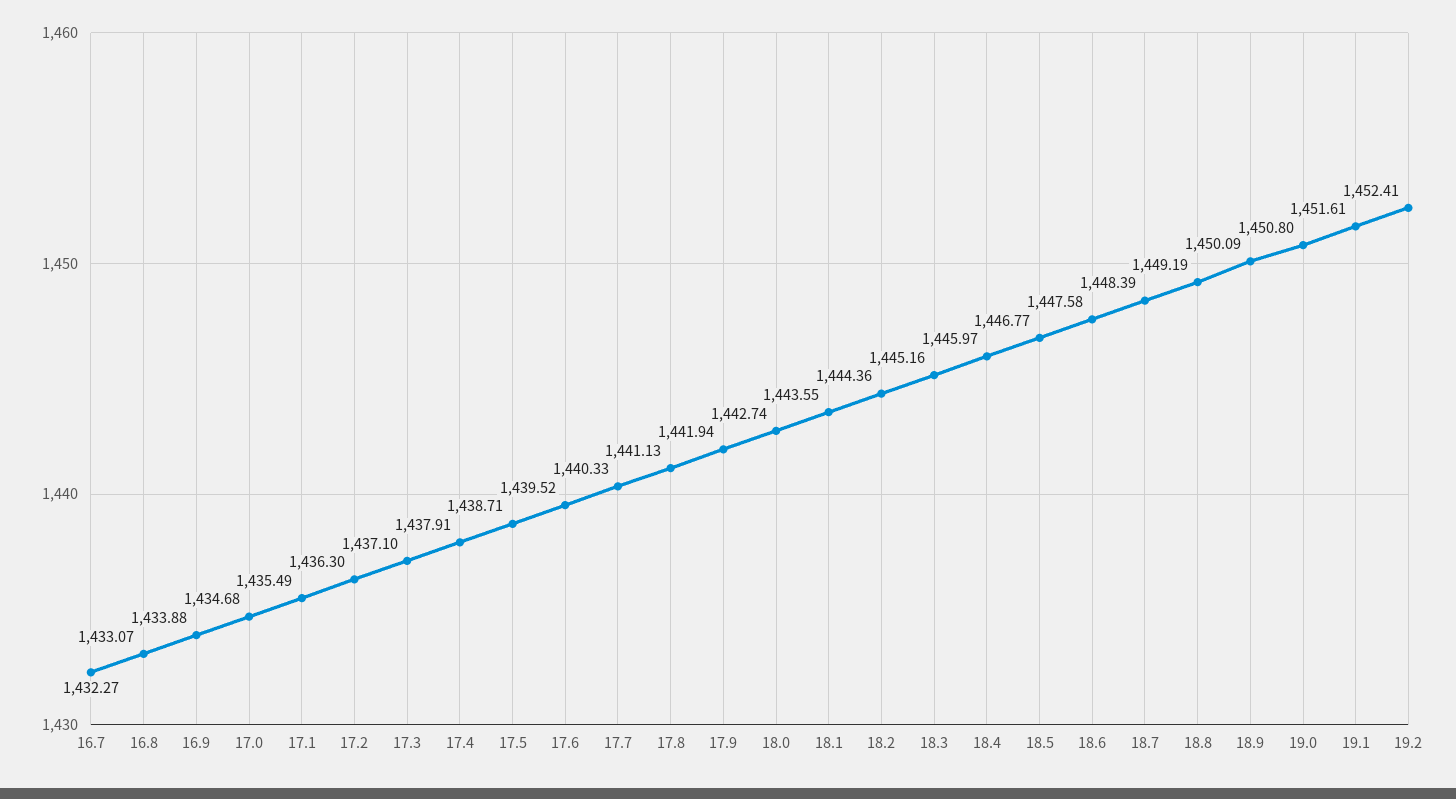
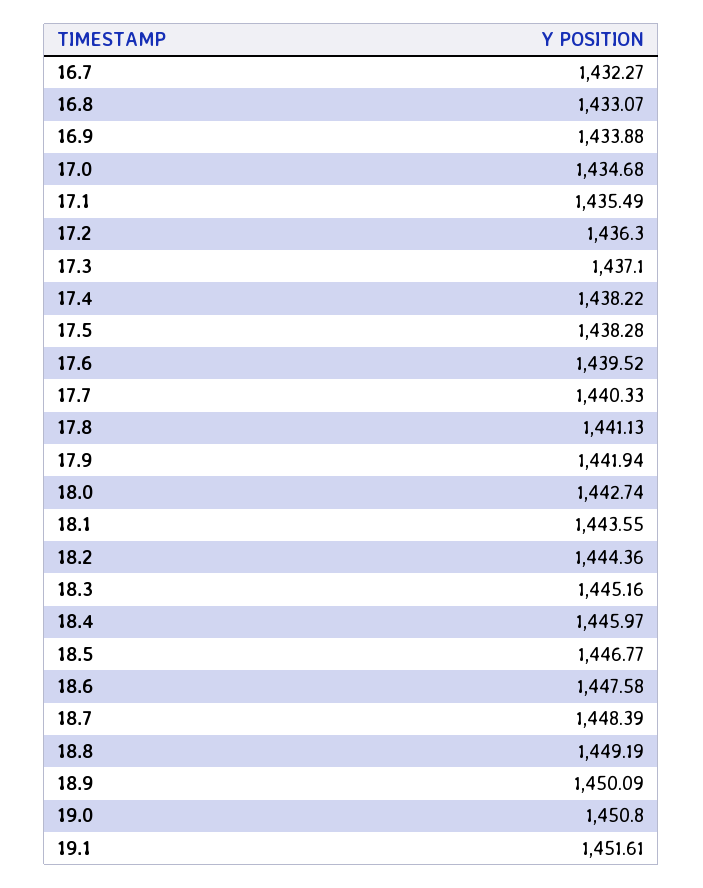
  {
    "16.7": 1432.27,
    "16.8": 1433.07,
    "16.9": 1433.88,
    "17.0": 1434.68,
    "17.1": 1435.49,
    "17.2": 1436.3,
    "17.3": 1437.1,
-   "17.4": 1437.91,
+   "17.4": 1438.22,
-   "17.5": 1438.71,
+   "17.5": 1438.28,
    "17.6": 1439.52,
    "17.7": 1440.33,
    "17.8": 1441.13,
    "17.9": 1441.94,
    "18.0": 1442.74,
    "18.1": 1443.55,
    "18.2": 1444.36,
    "18.3": 1445.16,
    "18.4": 1445.97,
    "18.5": 1446.77,
    "18.6": 1447.58,
    "18.7": 1448.39,
    "18.8": 1449.19,
    "18.9": 1450.09,
    "19.0": 1450.8,
-   "19.1": 1451.61,
+   "19.1": 1451.61
-   "19.2": 1452.41
  }

